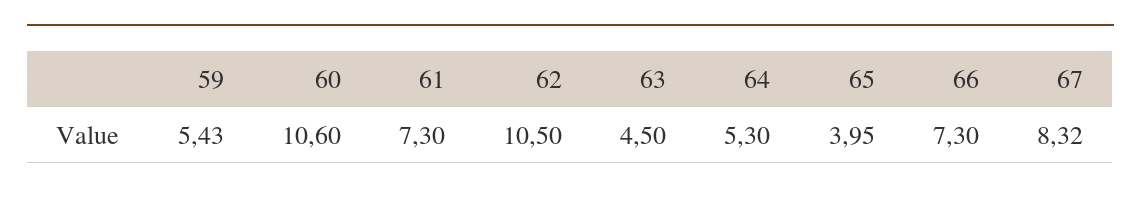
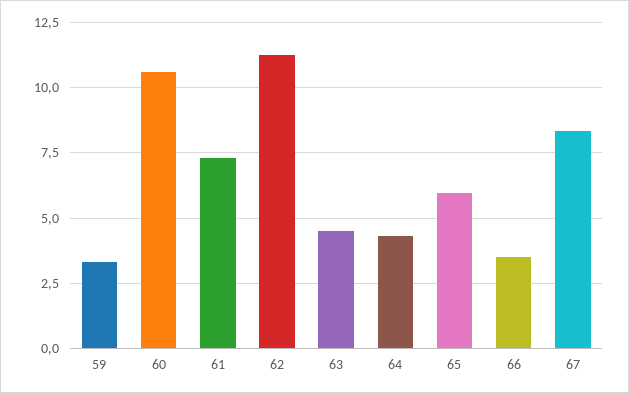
  {
-   "59": 5.43,
+   "59": 3.25,
    "60": 10.6,
    "61": 7.3,
-   "62": 10.5,
+   "62": 11.25,
    "63": 4.5,
-   "64": 5.3,
+   "64": 4.25,
-   "65": 3.95,
+   "65": 6,
-   "66": 7.3,
+   "66": 3.5,
    "67": 8.32
  }

